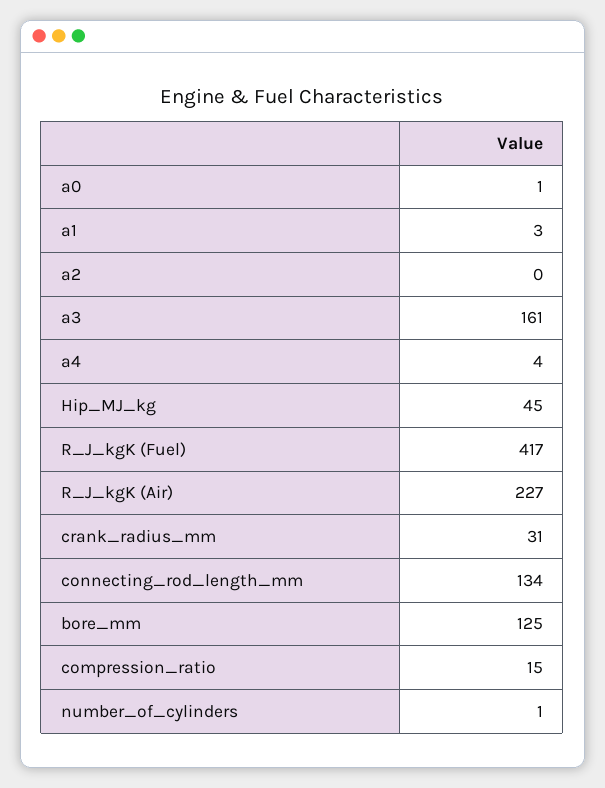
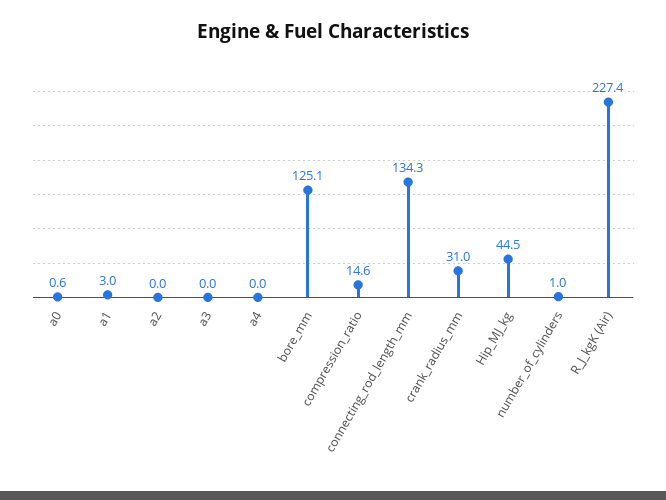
  {
    "a0": 0.6,
    "a1": 3,
    "a2": 0,
-   "a3": 161,
+   "a3": 0,
-   "a4": 4,
+   "a4": 0,
    "Hip_MJ_kg": 44.5,
-   "R_J_kgK (Fuel)": 417,
    "R_J_kgK (Air)": 227.4,
    "crank_radius_mm": 31,
    "connecting_rod_length_mm": 134.3,
    "bore_mm": 125.1,
    "compression_ratio": 14.6,
    "number_of_cylinders": 1
  }

